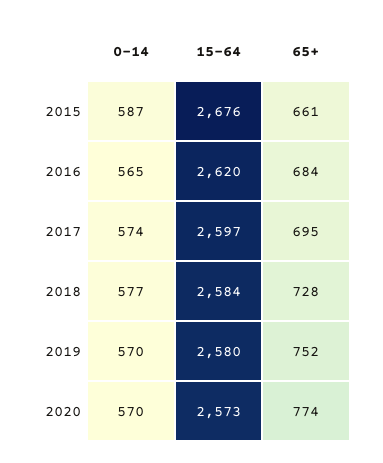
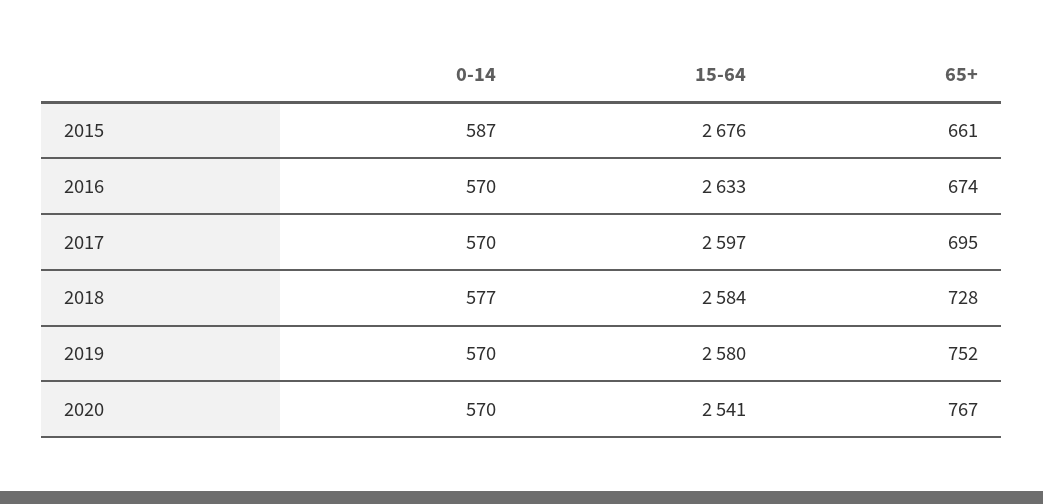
  {
    "0-14": {
      "2015": 587,
-     "2016": 565,
+     "2016": 570,
-     "2017": 574,
+     "2017": 570,
      "2018": 577,
      "2019": 570,
      "2020": 570
    },
    "15-64": {
      "2015": 2676,
-     "2016": 2620,
+     "2016": 2633,
      "2017": 2597,
      "2018": 2584,
      "2019": 2580,
-     "2020": 2573
+     "2020": 2541
    },
    "65+": {
      "2015": 661,
-     "2016": 684,
+     "2016": 674,
      "2017": 695,
      "2018": 728,
      "2019": 752,
-     "2020": 774
+     "2020": 767
    }
  }

